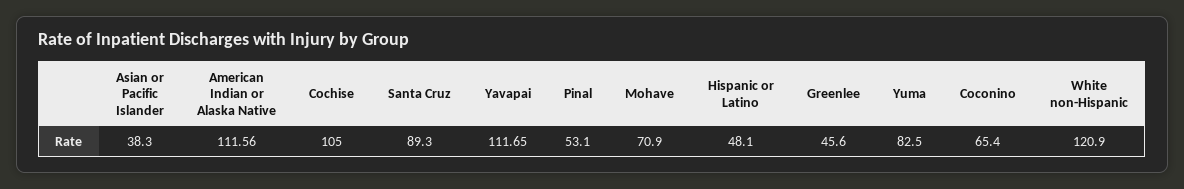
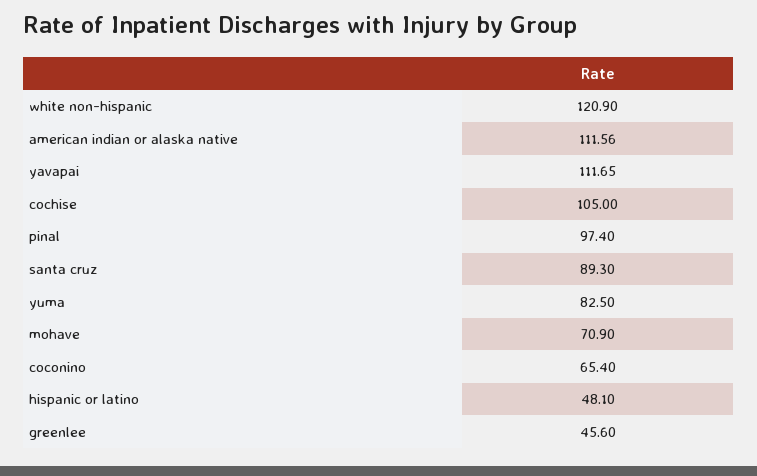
  {
-   "Asian or Pacific Islander": 38.3,
    "American Indian or Alaska Native": 111.56,
    "Cochise": 105,
    "Santa Cruz": 89.3,
    "Yavapai": 111.65,
-   "Pinal": 53.1,
+   "Pinal": 97.4,
    "Mohave": 70.9,
    "Hispanic or Latino": 48.1,
    "Greenlee": 45.6,
    "Yuma": 82.5,
    "Coconino": 65.4,
    "White non-Hispanic": 120.9
  }

